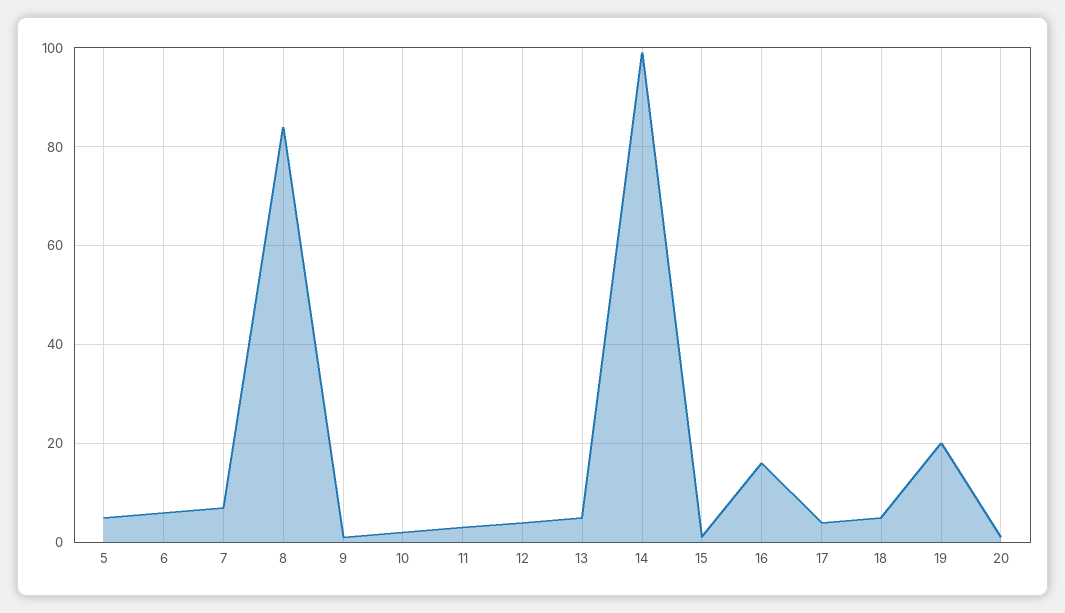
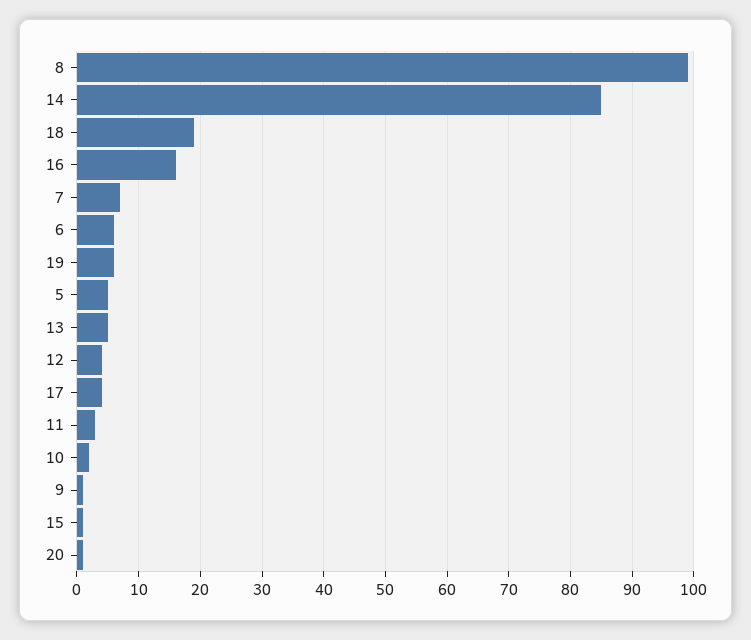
  {
    "5": 5,
    "6": 6,
    "7": 7,
-   "8": 85,
+   "8": 99,
    "9": 1,
    "10": 2,
    "11": 3,
    "12": 4,
    "13": 5,
-   "14": 100,
+   "14": 85,
    "15": 1,
    "16": 16,
    "17": 4,
-   "18": 5,
+   "18": 19,
-   "19": 20,
+   "19": 6,
    "20": 1
  }

